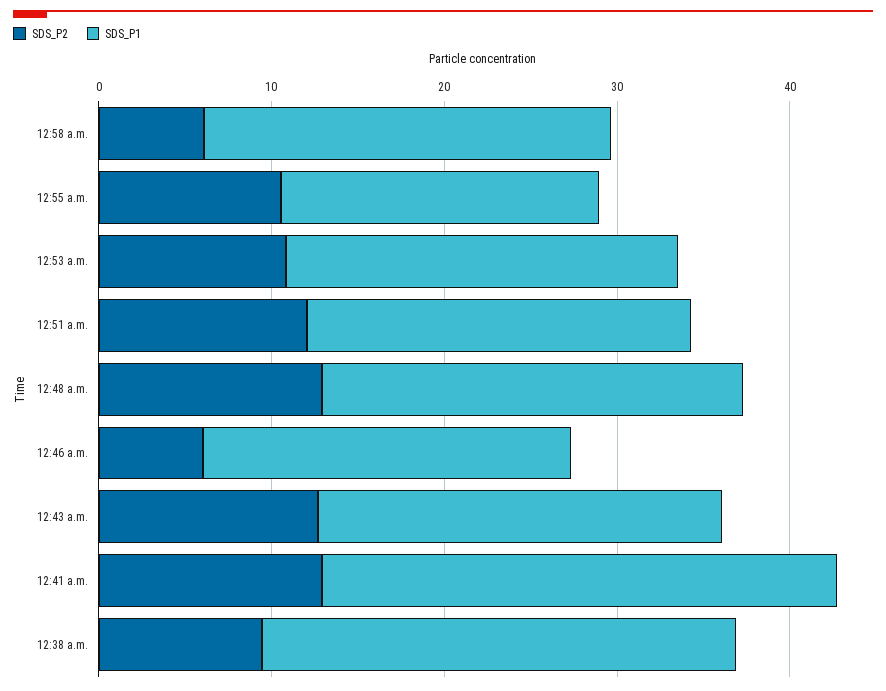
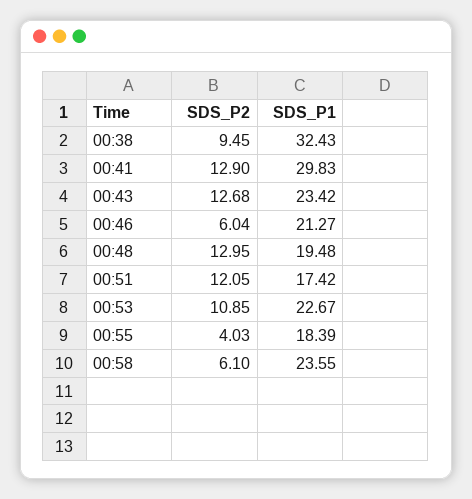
  {
    "SDS_P2": {
      "12:58 a.m.": 6.1,
-     "12:55 a.m.": 10,
+     "12:55 a.m.": 4.03,
      "12:53 a.m.": 10.85,
      "12:51 a.m.": 12.05,
      "12:48 a.m.": 12.95,
      "12:46 a.m.": 6.04,
      "12:43 a.m.": 12.68,
      "12:41 a.m.": 12.9,
      "12:38 a.m.": 9.45
    },
    "SDS_P1": {
      "12:58 a.m.": 23.55,
      "12:55 a.m.": 18.39,
      "12:53 a.m.": 22.67,
-     "12:51 a.m.": 22,
+     "12:51 a.m.": 17.42,
-     "12:48 a.m.": 24,
+     "12:48 a.m.": 19.48,
      "12:46 a.m.": 21.27,
      "12:43 a.m.": 23.42,
      "12:41 a.m.": 29.83,
-     "12:38 a.m.": 28
+     "12:38 a.m.": 32.43
    }
  }

